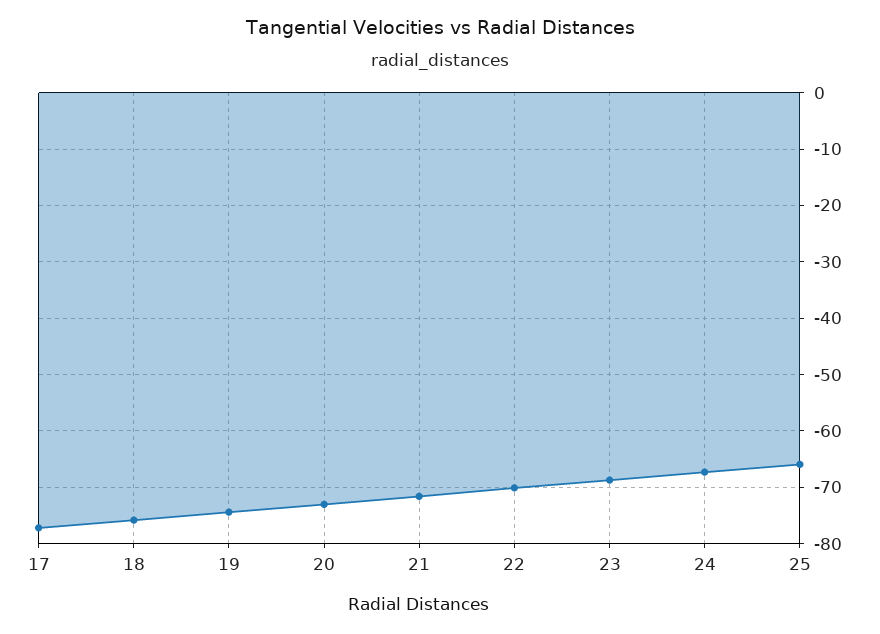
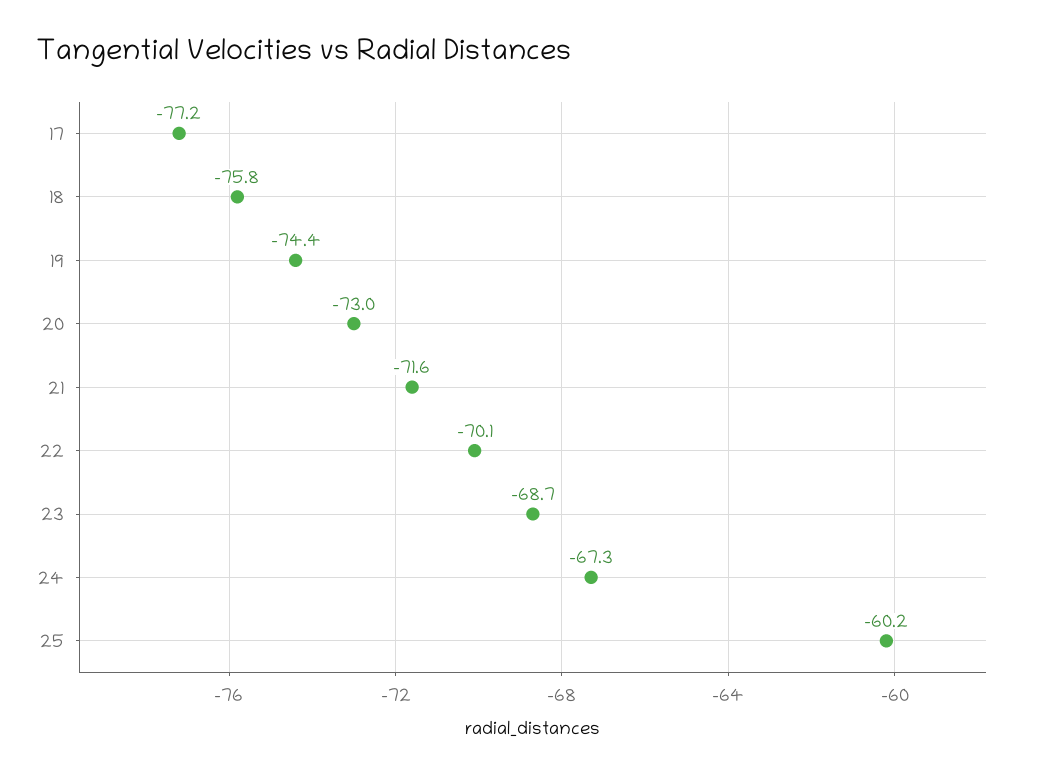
  {
    "17": -77.2,
    "18": -75.8,
    "19": -74.4,
    "20": -73,
    "21": -71.6,
    "22": -70.1,
    "23": -68.7,
    "24": -67.3,
-   "25": -66
+   "25": -60.2
  }

